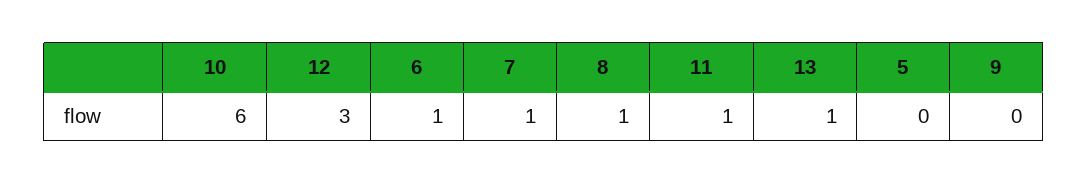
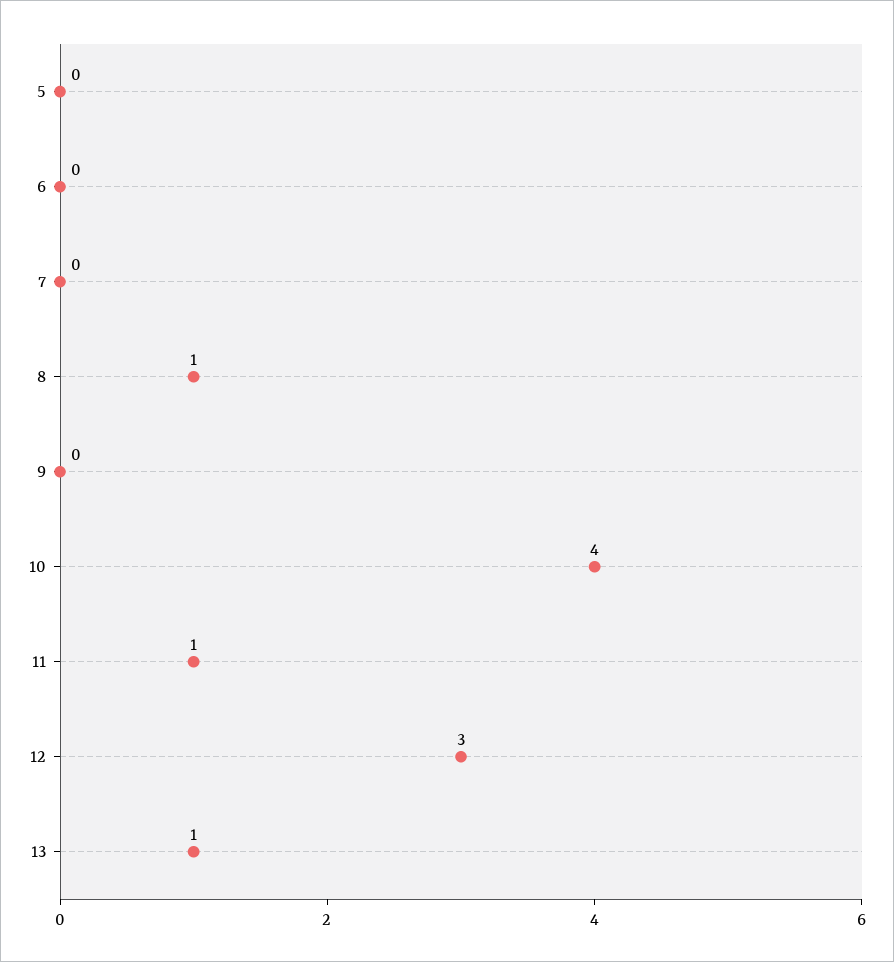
  {
-   "10": 6,
+   "10": 4,
    "12": 3,
-   "6": 1,
+   "6": 0,
-   "7": 1,
+   "7": 0,
    "8": 1,
    "11": 1,
    "13": 1,
    "5": 0,
    "9": 0
  }

